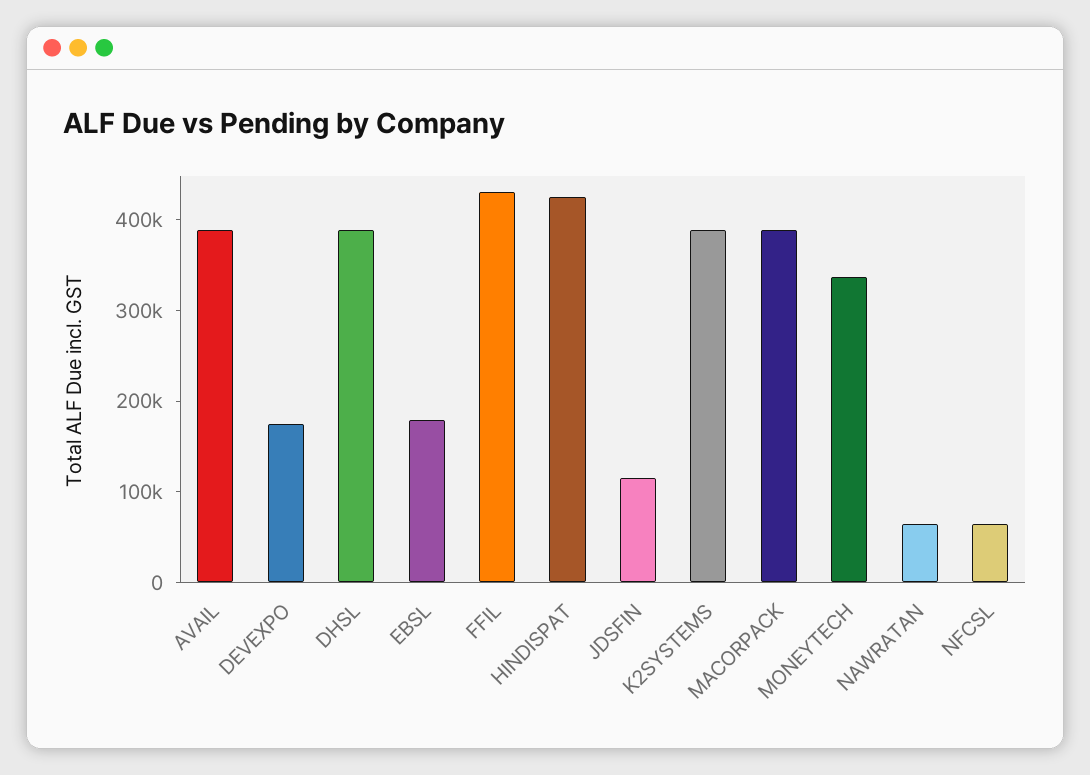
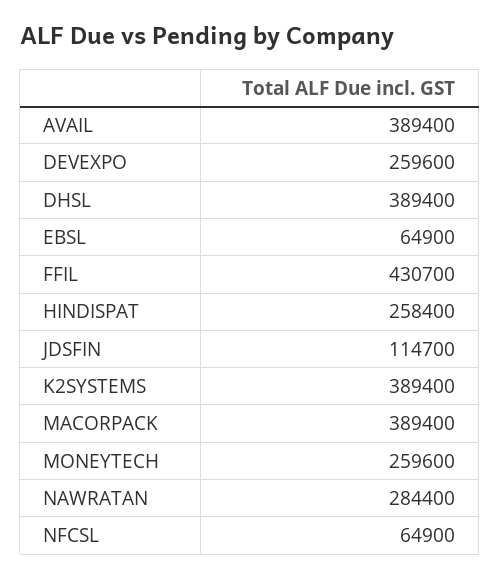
  {
    "AVAIL": 389400,
-   "DEVEXPO": 180000,
+   "DEVEXPO": 259600,
    "DHSL": 389400,
-   "EBSL": 180000,
+   "EBSL": 64900,
    "FFIL": 430700,
-   "HINDISPAT": 420000,
+   "HINDISPAT": 258400,
    "JDSFIN": 114700,
    "K2SYSTEMS": 389400,
    "MACORPACK": 389400,
-   "MONEYTECH": 340000,
+   "MONEYTECH": 259600,
-   "NAWRATAN": 60000,
+   "NAWRATAN": 284400,
    "NFCSL": 64900
  }

